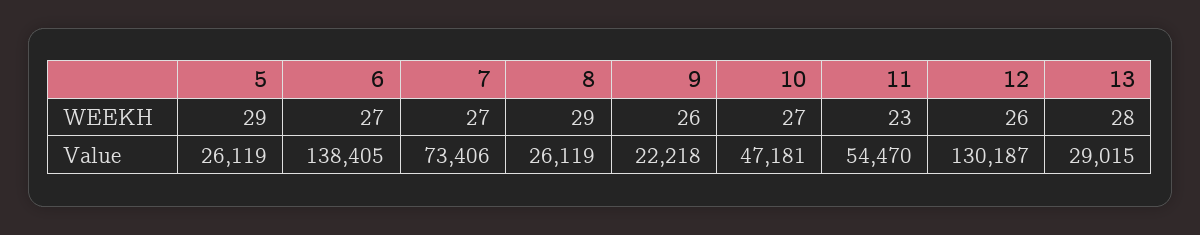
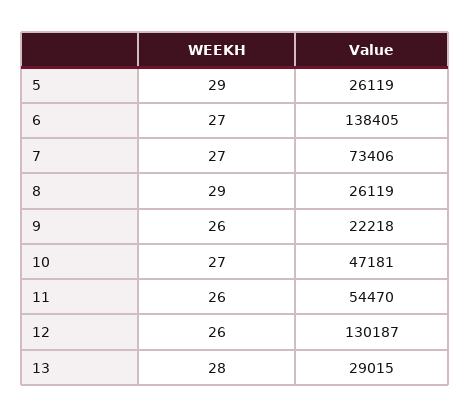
  {
    "5": {
      "WEEKH": 29,
      "Value": 26119
    },
    "6": {
      "WEEKH": 27,
      "Value": 138405
    },
    "7": {
      "WEEKH": 27,
      "Value": 73406
    },
    "8": {
      "WEEKH": 29,
      "Value": 26119
    },
    "9": {
      "WEEKH": 26,
      "Value": 22218
    },
    "10": {
      "WEEKH": 27,
      "Value": 47181
    },
    "11": {
-     "WEEKH": 23,
+     "WEEKH": 26,
      "Value": 54470
    },
    "12": {
      "WEEKH": 26,
      "Value": 130187
    },
    "13": {
      "WEEKH": 28,
      "Value": 29015
    }
  }

